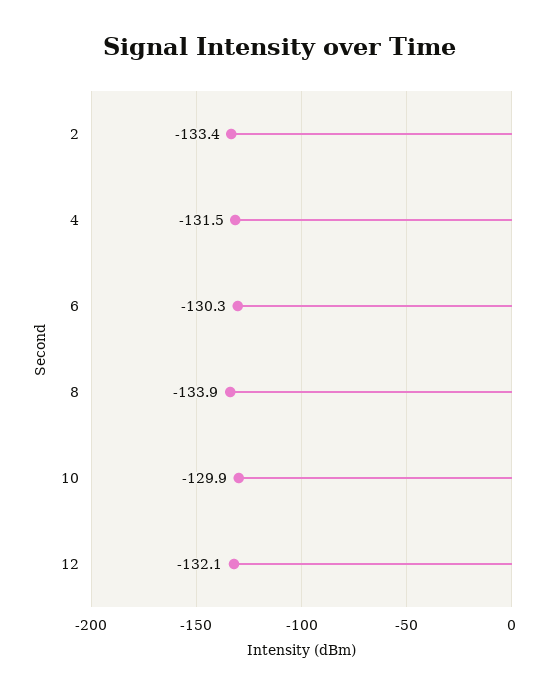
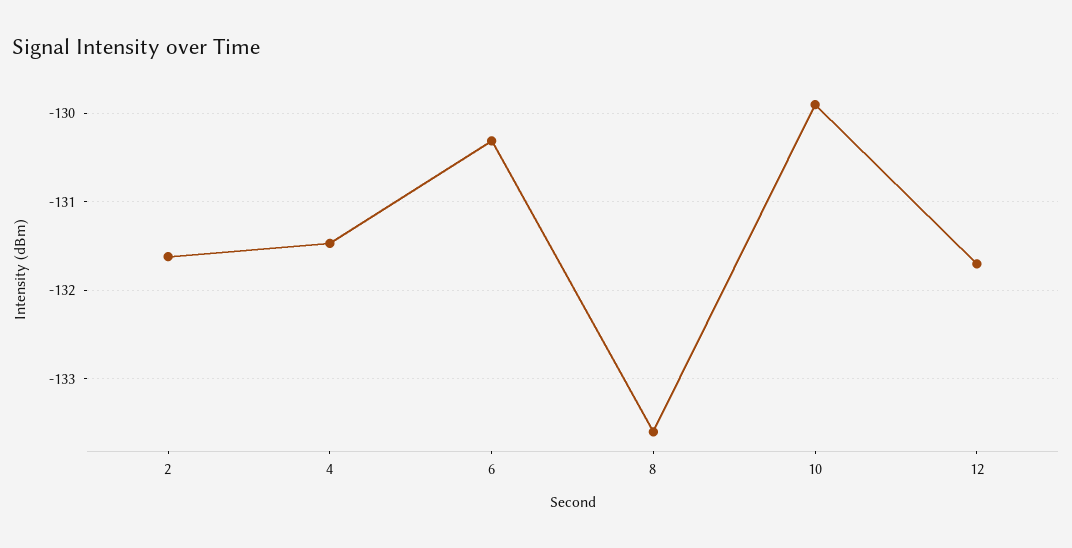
  {
-   "2": -133.4,
+   "2": -131.6,
    "4": -131.5,
    "6": -130.3,
-   "8": -133.9,
+   "8": -133.6,
    "10": -129.9,
-   "12": -132.1
+   "12": -131.7
  }

